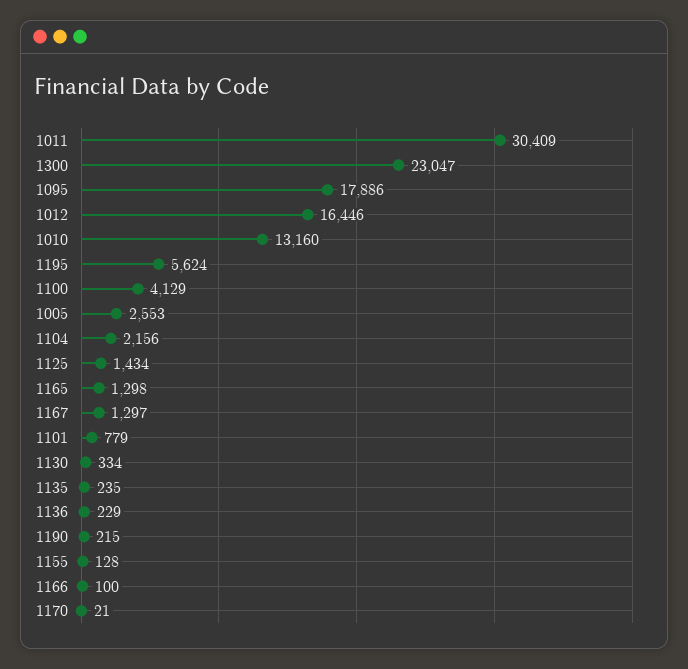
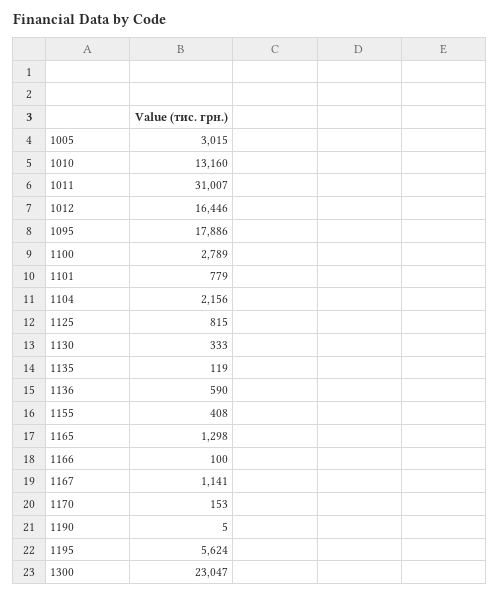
  {
-   "1011": 30409,
+   "1011": 31007,
    "1300": 23047,
    "1095": 17886,
    "1012": 16446,
    "1010": 13160,
    "1195": 5624,
-   "1100": 4129,
+   "1100": 2789,
-   "1005": 2553,
+   "1005": 3015,
    "1104": 2156,
-   "1125": 1434,
+   "1125": 815,
    "1165": 1298,
-   "1167": 1297,
+   "1167": 1141,
    "1101": 779,
-   "1130": 334,
+   "1130": 333,
-   "1135": 235,
+   "1135": 119,
-   "1136": 229,
+   "1136": 590,
-   "1190": 215,
+   "1190": 5,
-   "1155": 128,
+   "1155": 408,
    "1166": 100,
-   "1170": 21
+   "1170": 153
  }

